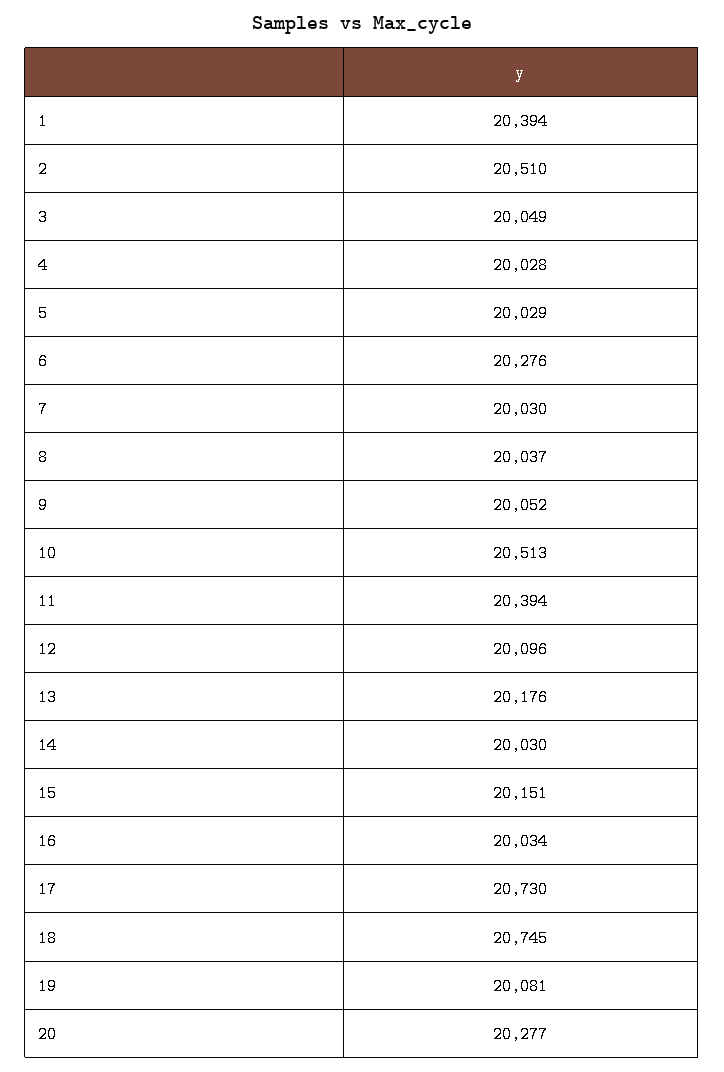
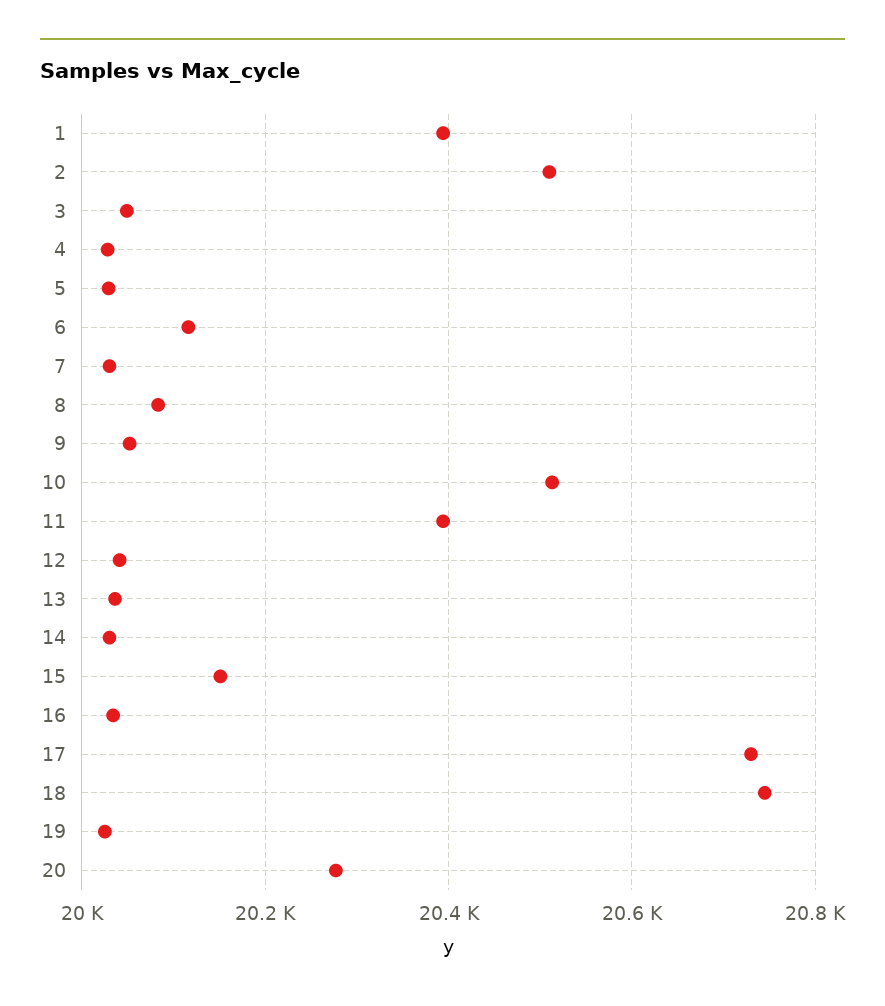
  {
    "1": 20394,
    "2": 20510,
    "3": 20049,
    "4": 20028,
    "5": 20029,
-   "6": 20276,
+   "6": 20120,
    "7": 20030,
-   "8": 20037,
+   "8": 20080,
    "9": 20052,
    "10": 20513,
    "11": 20394,
-   "12": 20096,
+   "12": 20040,
-   "13": 20176,
+   "13": 20040,
    "14": 20030,
    "15": 20151,
    "16": 20034,
    "17": 20730,
    "18": 20745,
-   "19": 20081,
+   "19": 20020,
    "20": 20277
  }

